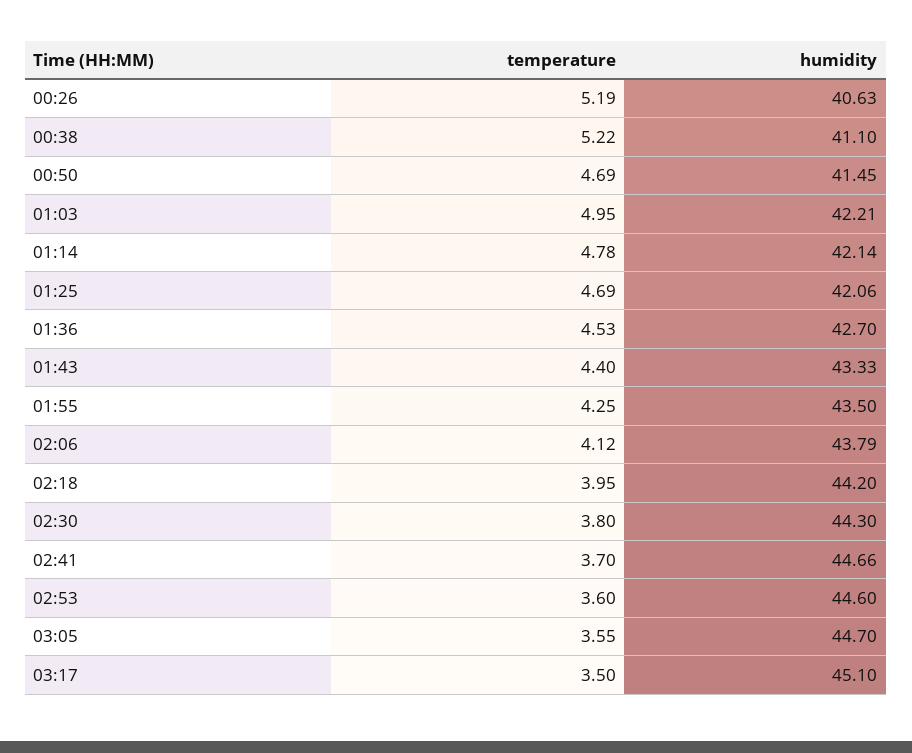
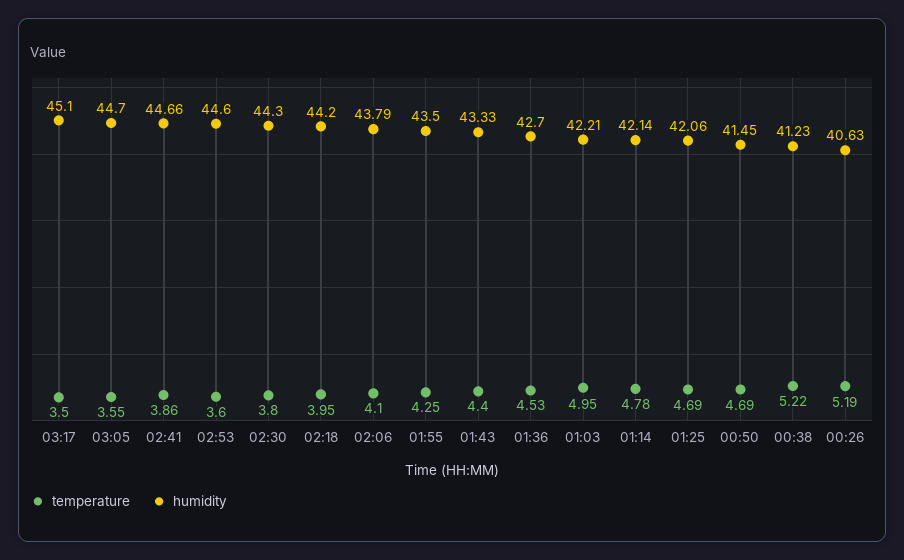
  {
    "temperature": {
      "00:26": 5.19,
      "00:38": 5.22,
      "00:50": 4.69,
      "01:03": 4.95,
      "01:14": 4.78,
      "01:25": 4.69,
      "01:36": 4.53,
      "01:43": 4.4,
      "01:55": 4.25,
-     "02:06": 4.12,
+     "02:06": 4.1,
      "02:18": 3.95,
      "02:30": 3.8,
-     "02:41": 3.7,
+     "02:41": 3.86,
      "02:53": 3.6,
      "03:05": 3.55,
      "03:17": 3.5
    },
    "humidity": {
      "00:26": 40.63,
-     "00:38": 41.1,
+     "00:38": 41.23,
      "00:50": 41.45,
      "01:03": 42.21,
      "01:14": 42.14,
      "01:25": 42.06,
      "01:36": 42.7,
      "01:43": 43.33,
      "01:55": 43.5,
      "02:06": 43.79,
      "02:18": 44.2,
      "02:30": 44.3,
      "02:41": 44.66,
      "02:53": 44.6,
      "03:05": 44.7,
      "03:17": 45.1
    }
  }

